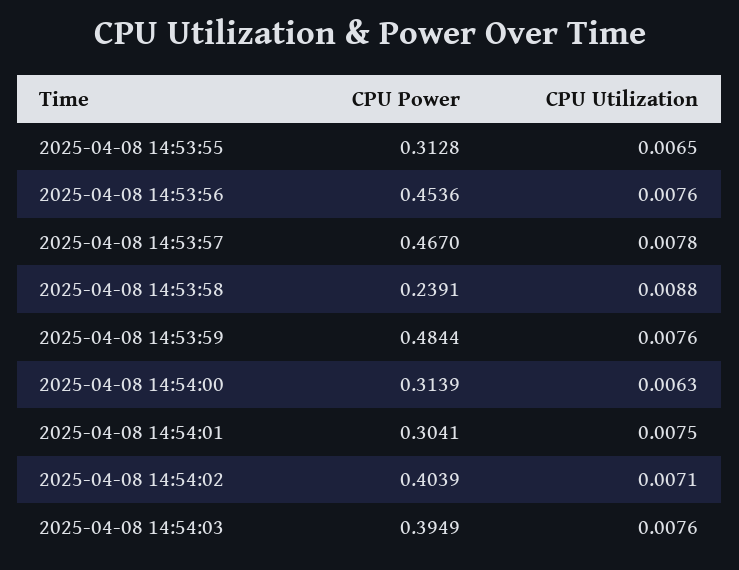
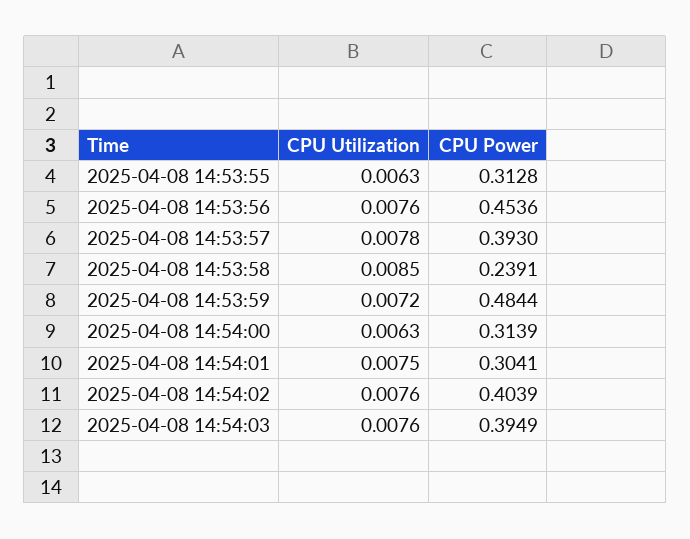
  {
    "CPU Power": {
      "2025-04-08 14:53:55": 0.3128,
      "2025-04-08 14:53:56": 0.4536,
-     "2025-04-08 14:53:57": 0.467,
+     "2025-04-08 14:53:57": 0.393,
      "2025-04-08 14:53:58": 0.2391,
      "2025-04-08 14:53:59": 0.4844,
      "2025-04-08 14:54:00": 0.3139,
      "2025-04-08 14:54:01": 0.3041,
      "2025-04-08 14:54:02": 0.4039,
      "2025-04-08 14:54:03": 0.3949
    },
    "CPU Utilization": {
-     "2025-04-08 14:53:55": 0.0065,
+     "2025-04-08 14:53:55": 0.0063,
      "2025-04-08 14:53:56": 0.0076,
      "2025-04-08 14:53:57": 0.0078,
-     "2025-04-08 14:53:58": 0.0088,
+     "2025-04-08 14:53:58": 0.0085,
-     "2025-04-08 14:53:59": 0.0076,
+     "2025-04-08 14:53:59": 0.0072,
      "2025-04-08 14:54:00": 0.0063,
      "2025-04-08 14:54:01": 0.0075,
-     "2025-04-08 14:54:02": 0.0071,
+     "2025-04-08 14:54:02": 0.0076,
      "2025-04-08 14:54:03": 0.0076
    }
  }

